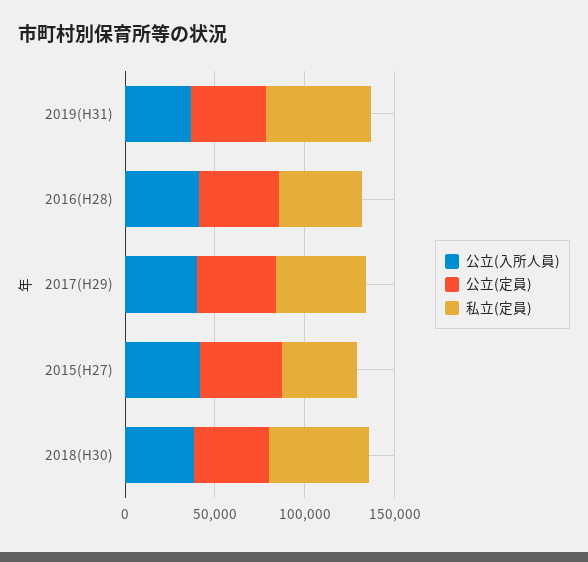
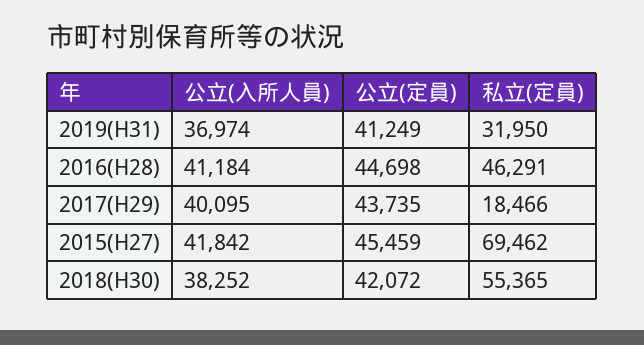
  {
    "公立(入所人員)": {
      "2019(H31)": 36974,
      "2016(H28)": 41184,
      "2017(H29)": 40095,
      "2015(H27)": 41842,
      "2018(H30)": 38252
    },
    "公立(定員)": {
      "2019(H31)": 41249,
      "2016(H28)": 44698,
      "2017(H29)": 43735,
      "2015(H27)": 45459,
      "2018(H30)": 42072
    },
    "私立(定員)": {
-     "2019(H31)": 60000,
+     "2019(H31)": 31950,
      "2016(H28)": 46291,
-     "2017(H29)": 50000,
+     "2017(H29)": 18466,
-     "2015(H27)": 40000,
+     "2015(H27)": 69462,
      "2018(H30)": 55365
    }
  }

